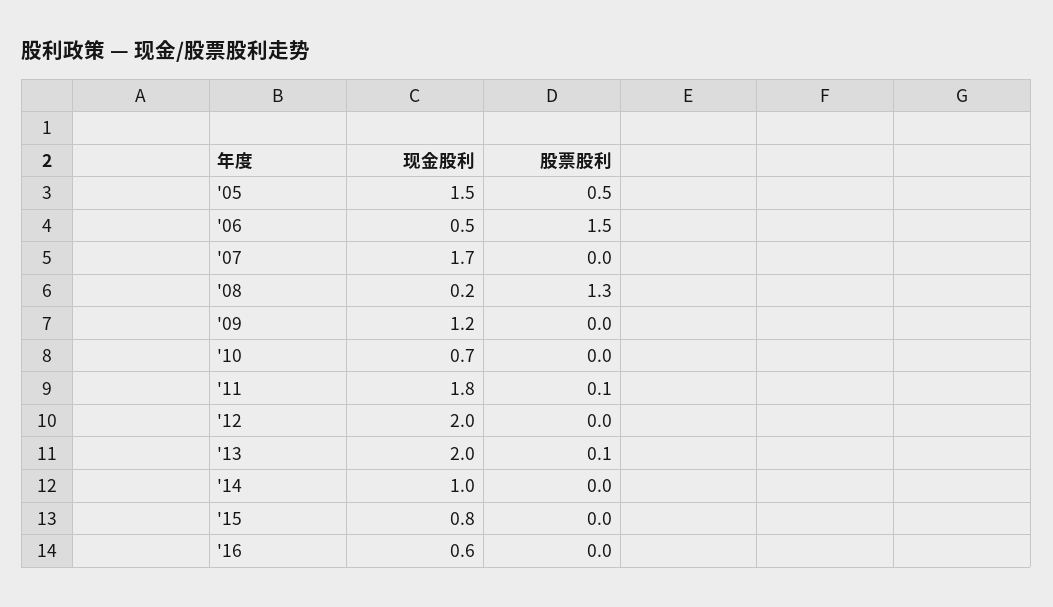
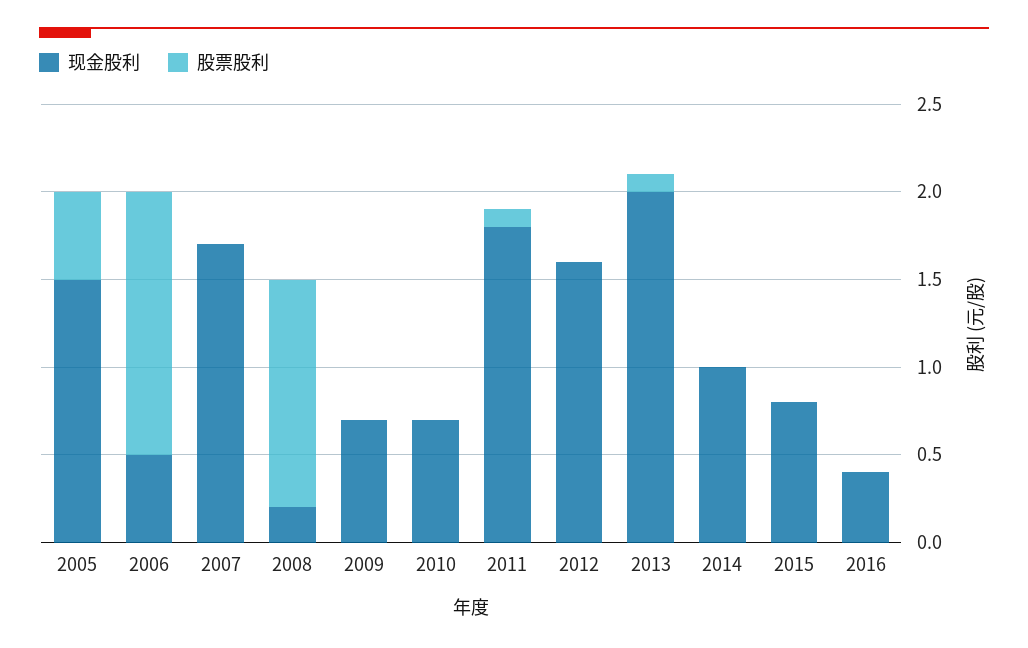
  {
    "现金股利": {
      "'05": 1.5,
      "'06": 0.5,
      "'07": 1.7,
      "'08": 0.2,
-     "'09": 1.2,
+     "'09": 0.7,
      "'10": 0.7,
      "'11": 1.8,
-     "'12": 2,
+     "'12": 1.6,
      "'13": 2,
      "'14": 1,
      "'15": 0.8,
-     "'16": 0.6
+     "'16": 0.4
    },
    "股票股利": {
      "'05": 0.5,
      "'06": 1.5,
      "'07": 0,
      "'08": 1.3,
      "'09": 0,
      "'10": 0,
      "'11": 0.1,
      "'12": 0,
      "'13": 0.1,
      "'14": 0,
      "'15": 0,
      "'16": 0
    }
  }

